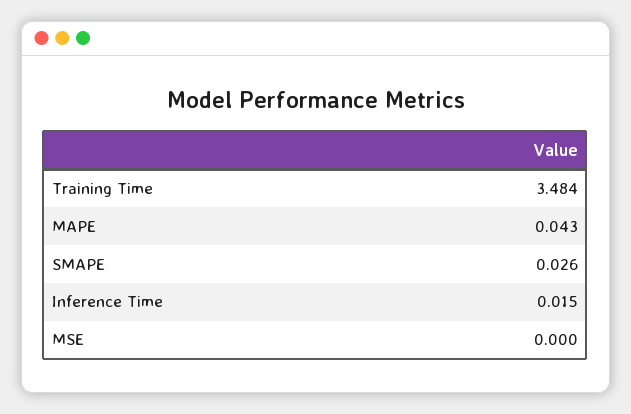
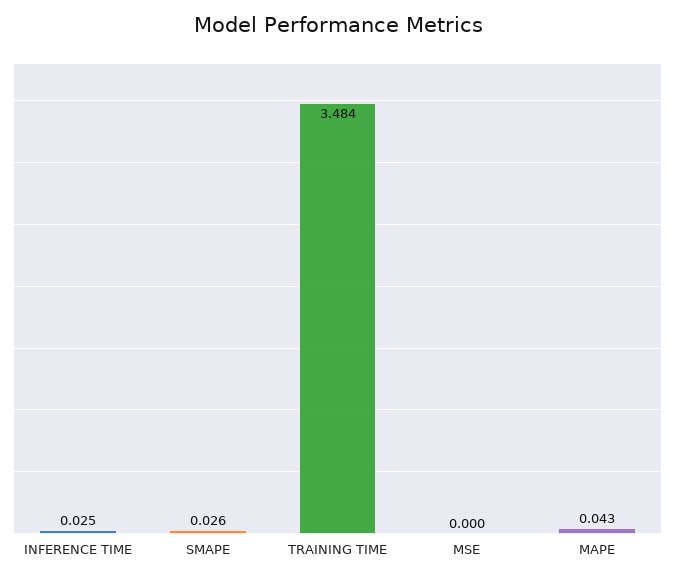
  {
    "Training Time": 3.484,
    "MAPE": 0.043,
    "SMAPE": 0.026,
-   "Inference Time": 0.015,
+   "Inference Time": 0.025,
    "MSE": 0
  }

